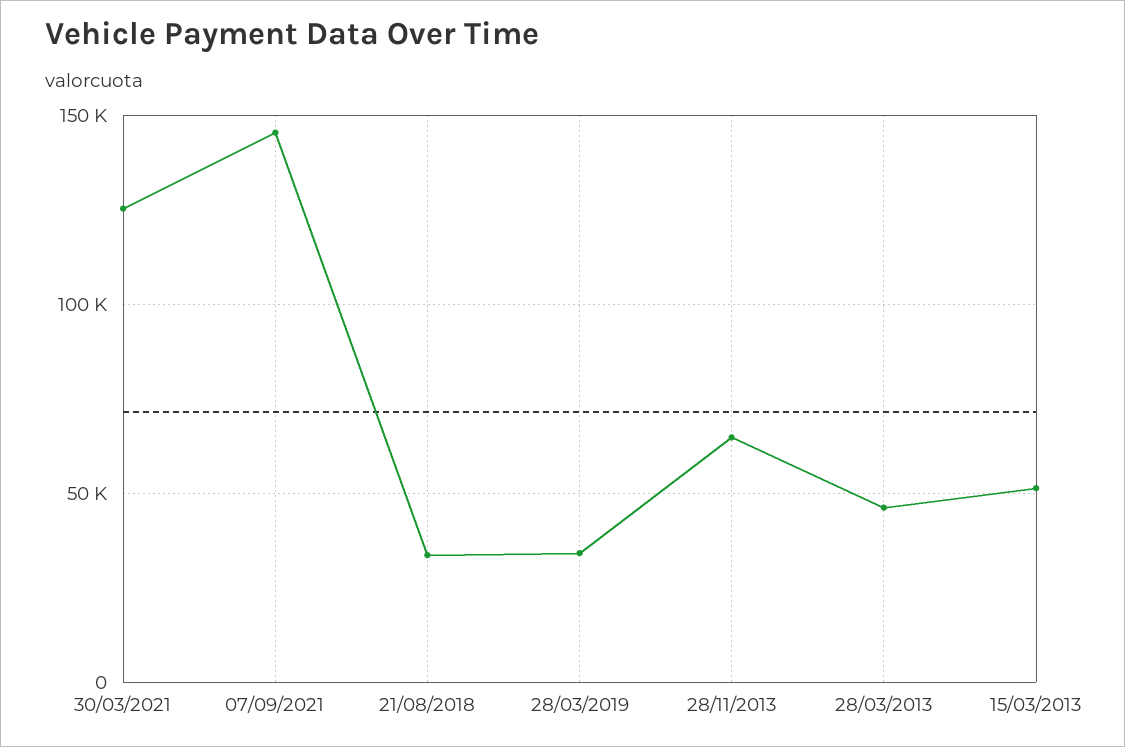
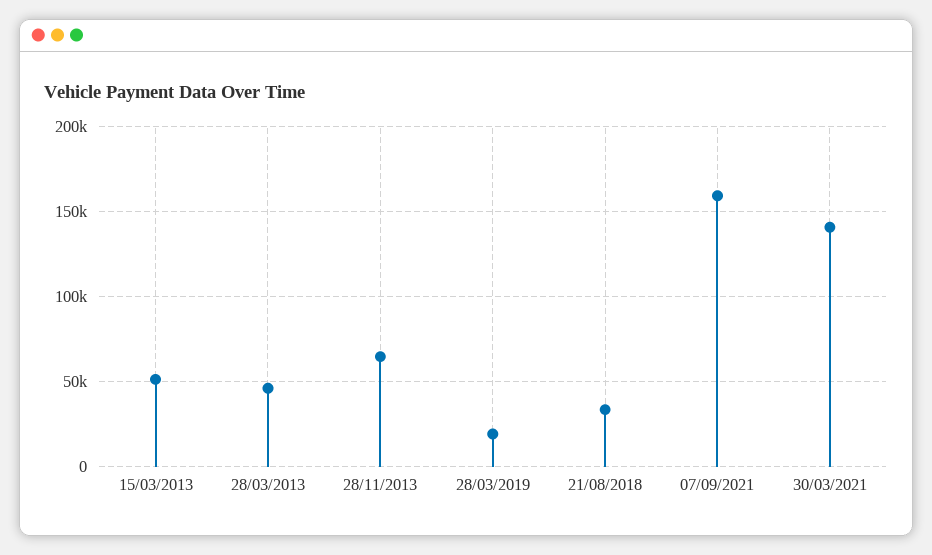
  {
-   "30/03/2021": 125000,
+   "30/03/2021": 140000,
-   "07/09/2021": 145000,
+   "07/09/2021": 160000,
    "21/08/2018": 35000,
-   "28/03/2019": 35000,
+   "28/03/2019": 20000,
    "28/11/2013": 65000,
    "28/03/2013": 45000,
    "15/03/2013": 50000
  }

